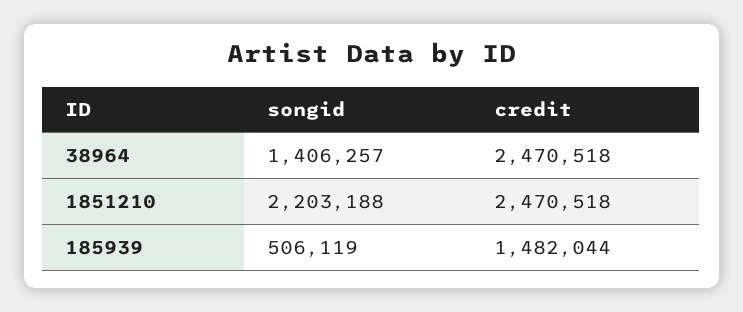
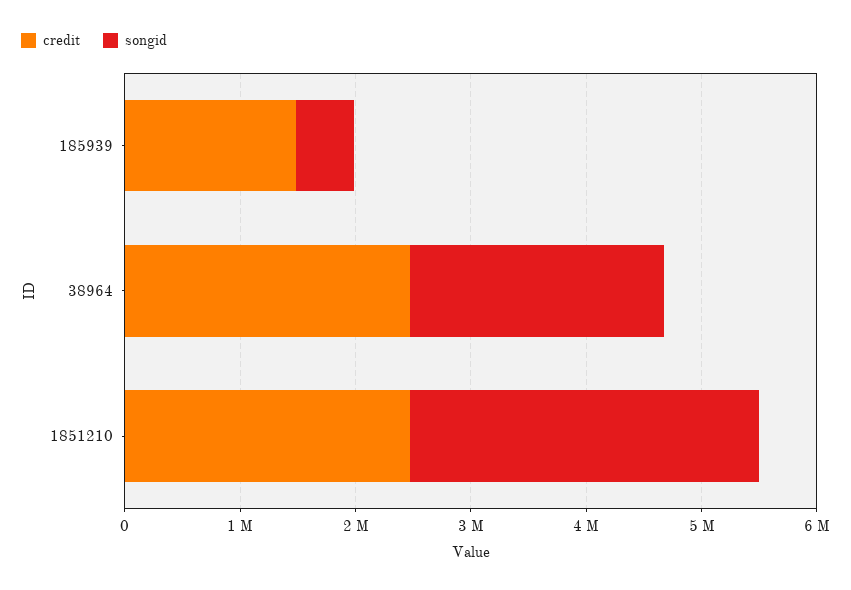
  {
    "songid": {
-     "38964": 1406257,
+     "38964": 2200000,
-     "1851210": 2203188,
+     "1851210": 3000000,
      "185939": 506119
    },
    "credit": {
      "38964": 2470518,
      "1851210": 2470518,
      "185939": 1482044
    }
  }

